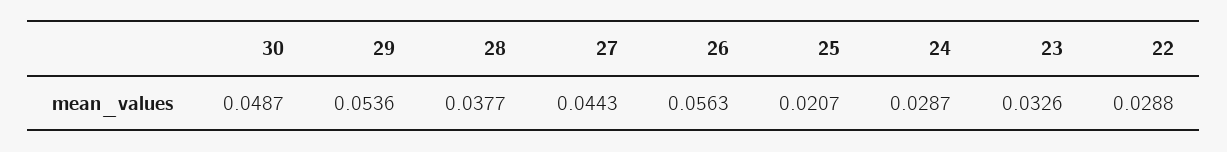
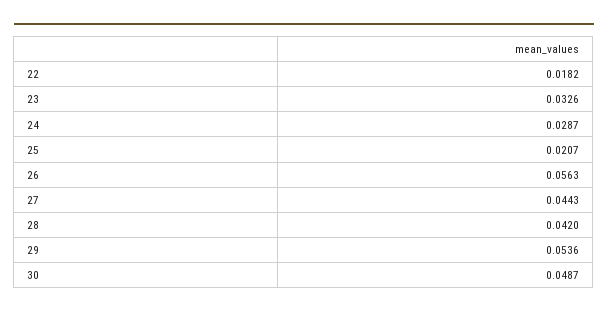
  {
    "30": 0.0487,
    "29": 0.0536,
-   "28": 0.0377,
+   "28": 0.042,
    "27": 0.0443,
    "26": 0.0563,
    "25": 0.0207,
    "24": 0.0287,
    "23": 0.0326,
-   "22": 0.0288
+   "22": 0.0182
  }

